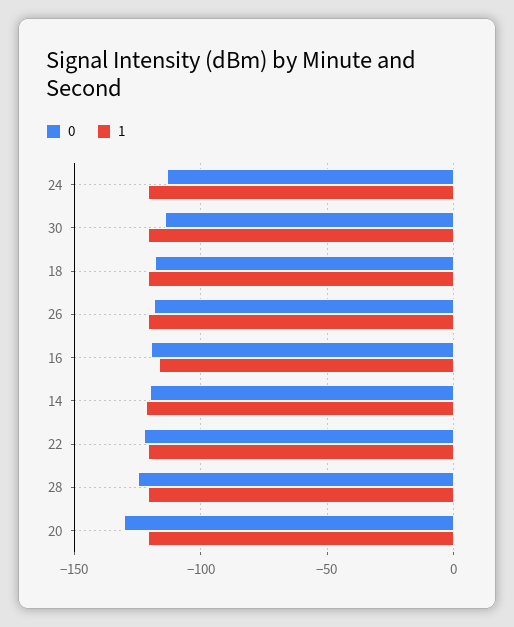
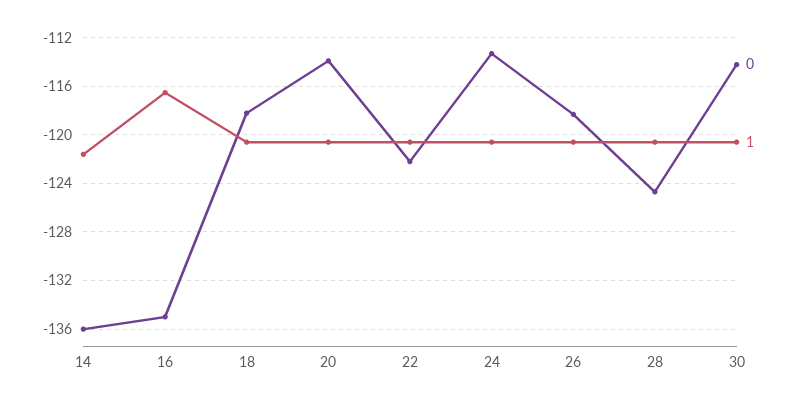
  {
    "0": {
      "24": -113.5,
      "30": -114,
      "18": -118,
      "26": -118.5,
-     "16": -120,
+     "16": -135,
-     "14": -120,
+     "14": -136,
      "22": -122,
      "28": -124.5,
-     "20": -130
+     "20": -114
    },
    "1": {
      "24": -120.5,
      "30": -120.5,
      "18": -120.5,
      "26": -120.5,
      "16": -116.5,
      "14": -121.5,
      "22": -120.5,
      "28": -120.5,
      "20": -120.5
    }
  }

